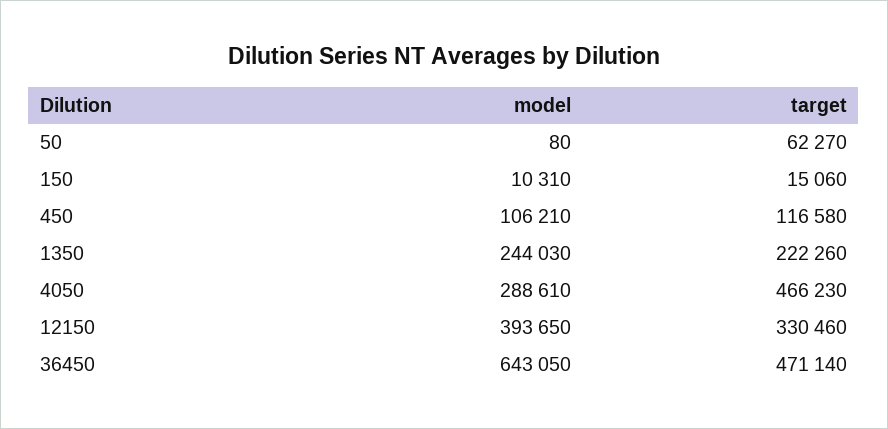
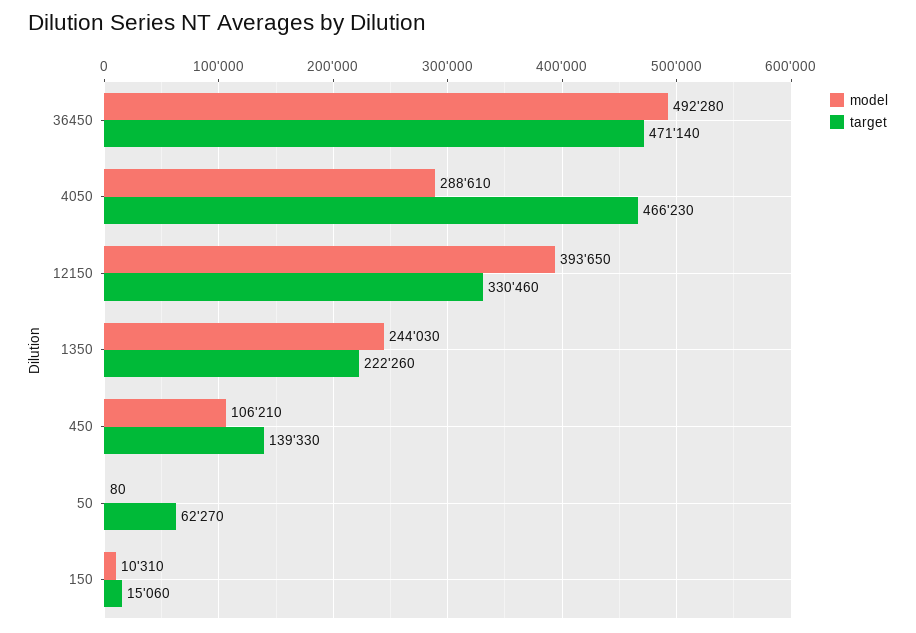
  {
    "model": {
      "50": 80,
      "150": 10310,
      "450": 106210,
      "1350": 244030,
      "4050": 288610,
      "12150": 393650,
-     "36450": 643050
+     "36450": 492280
    },
    "target": {
      "50": 62270,
      "150": 15060,
-     "450": 116580,
+     "450": 139330,
      "1350": 222260,
      "4050": 466230,
      "12150": 330460,
      "36450": 471140
    }
  }

